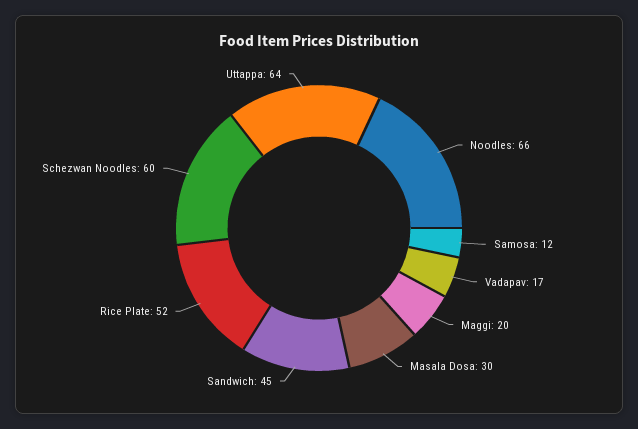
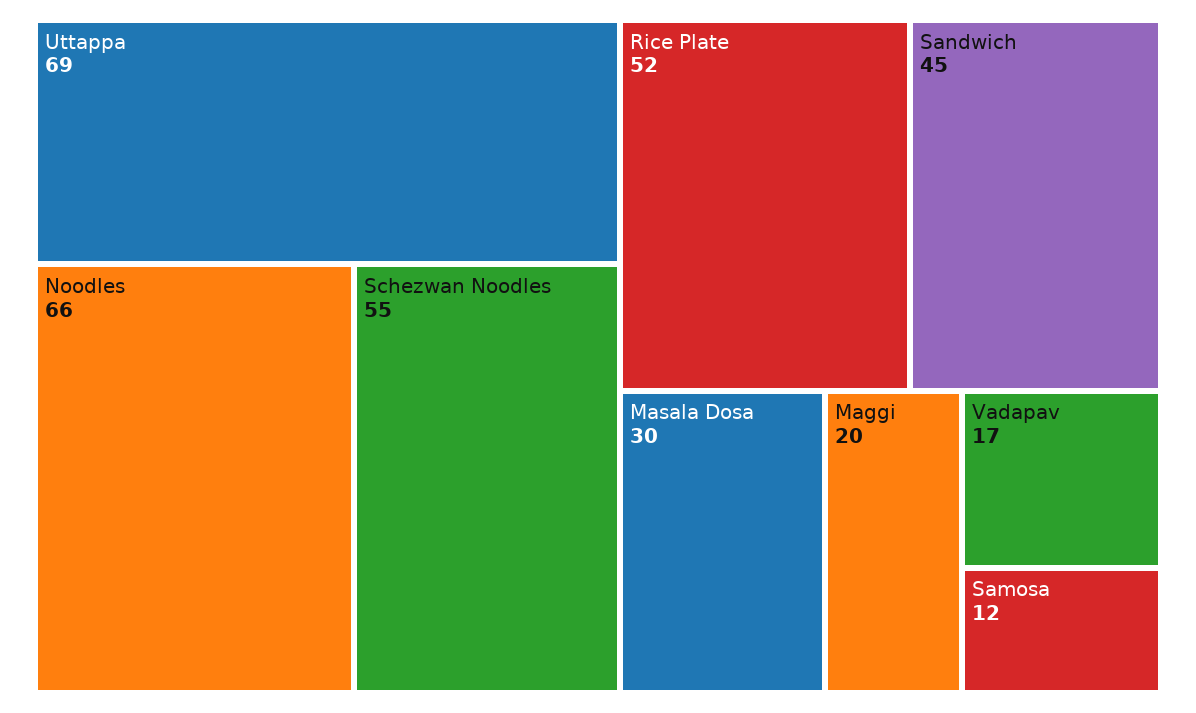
  {
    "Noodles": 66,
    "Samosa": 12,
    "Vadapav": 17,
    "Maggi": 20,
    "Masala Dosa": 30,
    "Sandwich": 45,
    "Rice Plate": 52,
-   "Schezwan Noodles": 60,
+   "Schezwan Noodles": 55,
-   "Uttappa": 64
+   "Uttappa": 69
  }

